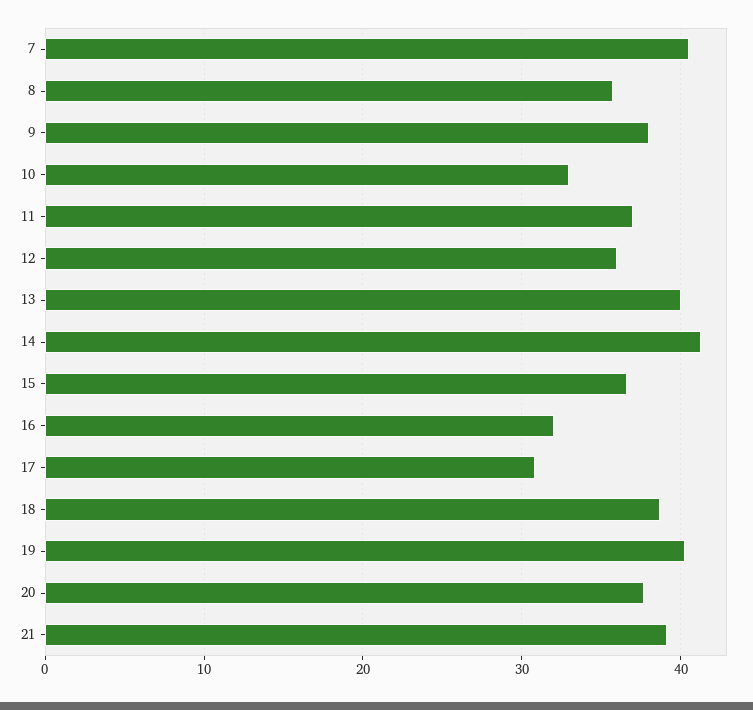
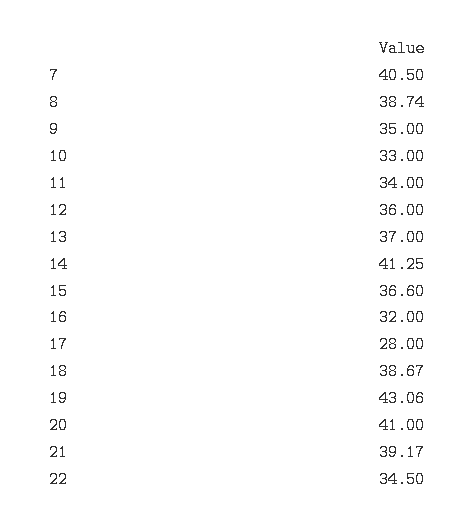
  {
    "7": 40.5,
-   "8": 36,
+   "8": 38.74,
-   "9": 38,
+   "9": 35,
    "10": 33,
-   "11": 37,
+   "11": 34,
    "12": 36,
-   "13": 40,
+   "13": 37,
    "14": 41.25,
    "15": 36.6,
    "16": 32,
-   "17": 31,
+   "17": 28,
    "18": 38.67,
-   "19": 40,
+   "19": 43.06,
-   "20": 38,
+   "20": 41,
-   "21": 39.17
+   "21": 39.17,
+   "22": 34.5
  }

